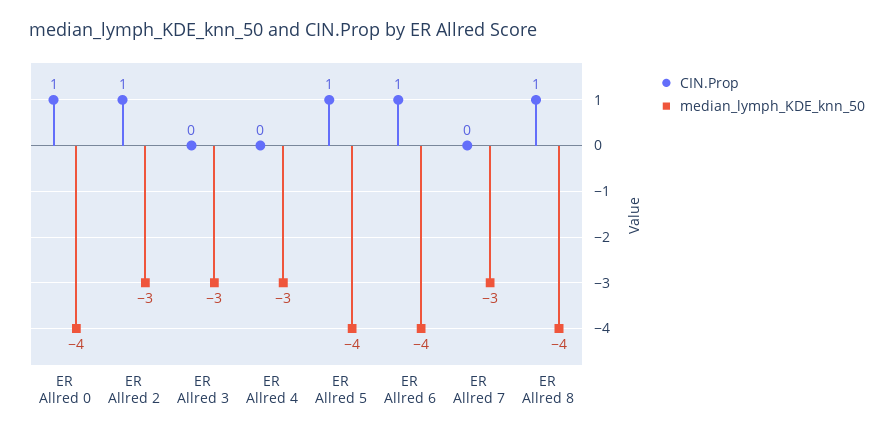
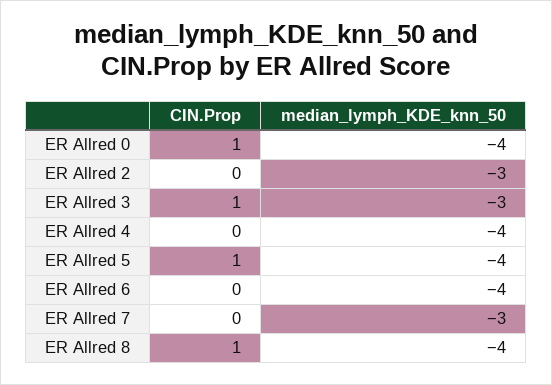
  {
    "CIN.Prop": {
      "ER Allred 0": 1,
-     "ER Allred 2": 1,
+     "ER Allred 2": 0,
-     "ER Allred 3": 0,
+     "ER Allred 3": 1,
      "ER Allred 4": 0,
      "ER Allred 5": 1,
-     "ER Allred 6": 1,
+     "ER Allred 6": 0,
      "ER Allred 7": 0,
      "ER Allred 8": 1
    },
    "median_lymph_KDE_knn_50": {
      "ER Allred 0": -4,
      "ER Allred 2": -3,
      "ER Allred 3": -3,
-     "ER Allred 4": -3,
+     "ER Allred 4": -4,
      "ER Allred 5": -4,
      "ER Allred 6": -4,
      "ER Allred 7": -3,
      "ER Allred 8": -4
    }
  }

